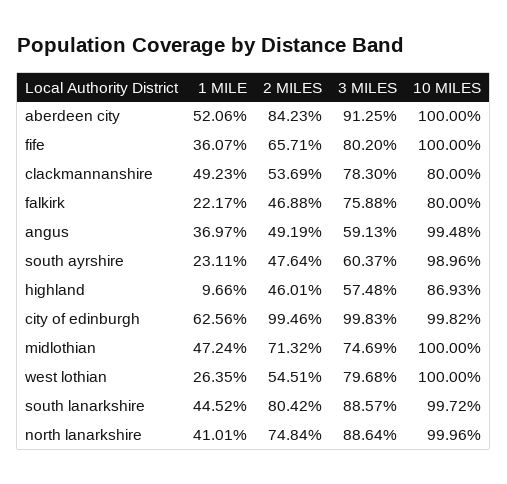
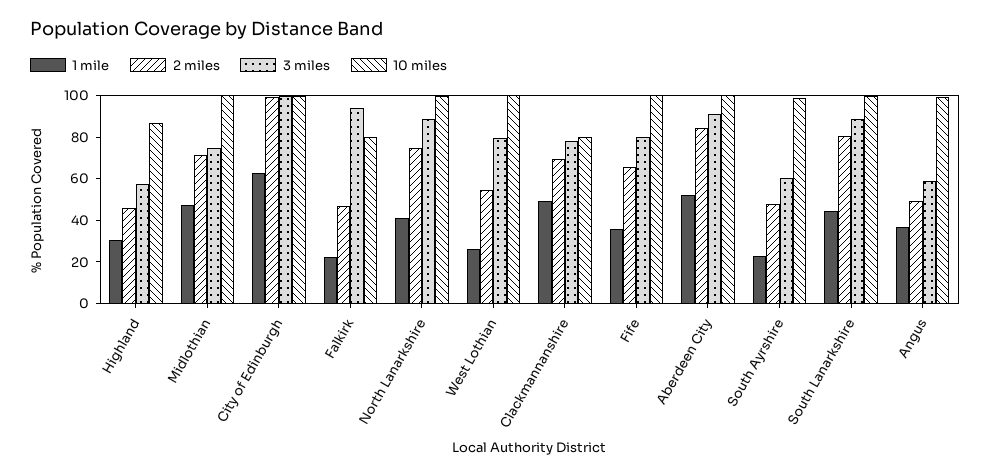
  {
    "1 MILE": {
      "aberdeen city": 52.06,
      "fife": 36.07,
      "clackmannanshire": 49.23,
      "falkirk": 22.17,
      "angus": 36.97,
      "south ayrshire": 23.11,
-     "highland": 9.66,
+     "highland": 30,
      "city of edinburgh": 62.56,
      "midlothian": 47.24,
      "west lothian": 26.35,
      "south lanarkshire": 44.52,
      "north lanarkshire": 41.01
    },
    "2 MILES": {
      "aberdeen city": 84.23,
      "fife": 65.71,
-     "clackmannanshire": 53.69,
+     "clackmannanshire": 70,
      "falkirk": 46.88,
      "angus": 49.19,
      "south ayrshire": 47.64,
      "highland": 46.01,
      "city of edinburgh": 99.46,
      "midlothian": 71.32,
      "west lothian": 54.51,
      "south lanarkshire": 80.42,
      "north lanarkshire": 74.84
    },
    "3 MILES": {
      "aberdeen city": 91.25,
      "fife": 80.2,
      "clackmannanshire": 78.3,
-     "falkirk": 75.88,
+     "falkirk": 95,
      "angus": 59.13,
      "south ayrshire": 60.37,
      "highland": 57.48,
      "city of edinburgh": 99.83,
      "midlothian": 74.69,
      "west lothian": 79.68,
      "south lanarkshire": 88.57,
      "north lanarkshire": 88.64
    },
    "10 MILES": {
      "aberdeen city": 100,
      "fife": 100,
      "clackmannanshire": 80,
      "falkirk": 80,
      "angus": 99.48,
      "south ayrshire": 98.96,
      "highland": 86.93,
      "city of edinburgh": 99.82,
      "midlothian": 100,
      "west lothian": 100,
      "south lanarkshire": 99.72,
      "north lanarkshire": 99.96
    }
  }

